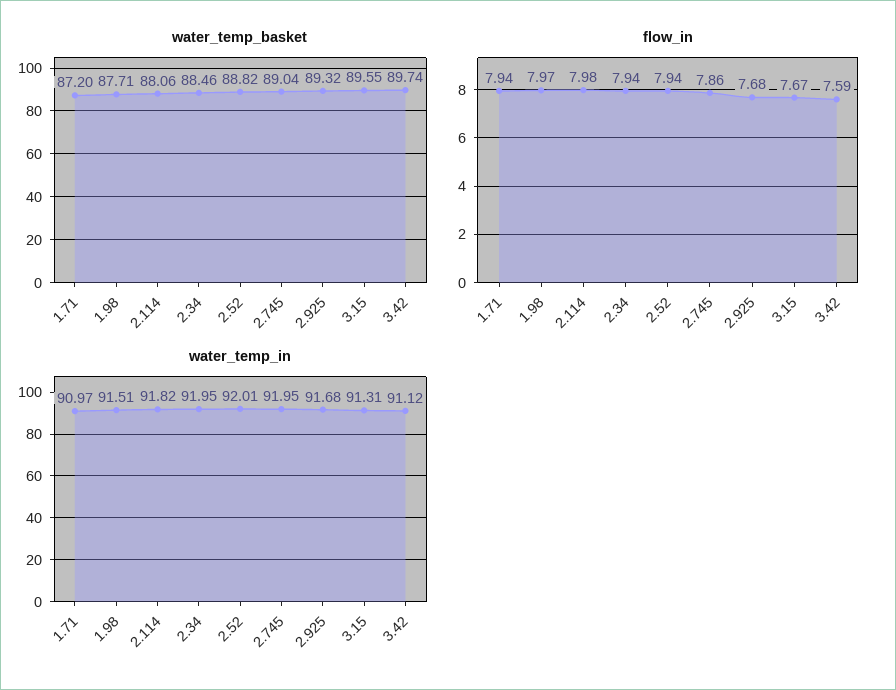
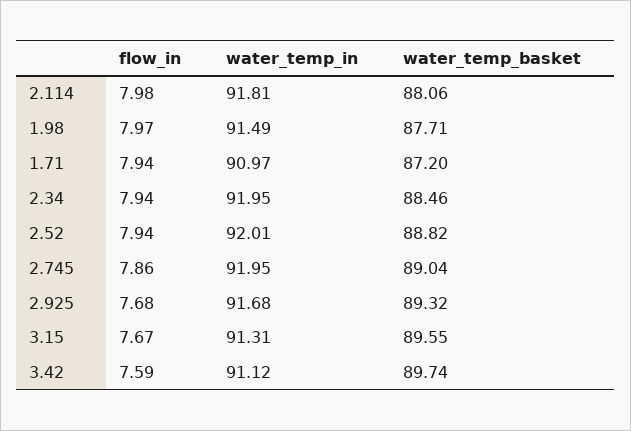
  {
    "water_temp_basket": {
      "1.71": 87.2,
      "1.98": 87.71,
      "2.114": 88.06,
      "2.34": 88.46,
      "2.52": 88.82,
      "2.745": 89.04,
      "2.925": 89.32,
      "3.15": 89.55,
      "3.42": 89.74
    },
    "flow_in": {
      "1.71": 7.94,
      "1.98": 7.97,
      "2.114": 7.98,
      "2.34": 7.94,
      "2.52": 7.94,
      "2.745": 7.86,
      "2.925": 7.68,
      "3.15": 7.67,
      "3.42": 7.59
    },
    "water_temp_in": {
      "1.71": 90.97,
-     "1.98": 91.51,
+     "1.98": 91.49,
-     "2.114": 91.82,
+     "2.114": 91.81,
      "2.34": 91.95,
      "2.52": 92.01,
      "2.745": 91.95,
      "2.925": 91.68,
      "3.15": 91.31,
      "3.42": 91.12
    }
  }

